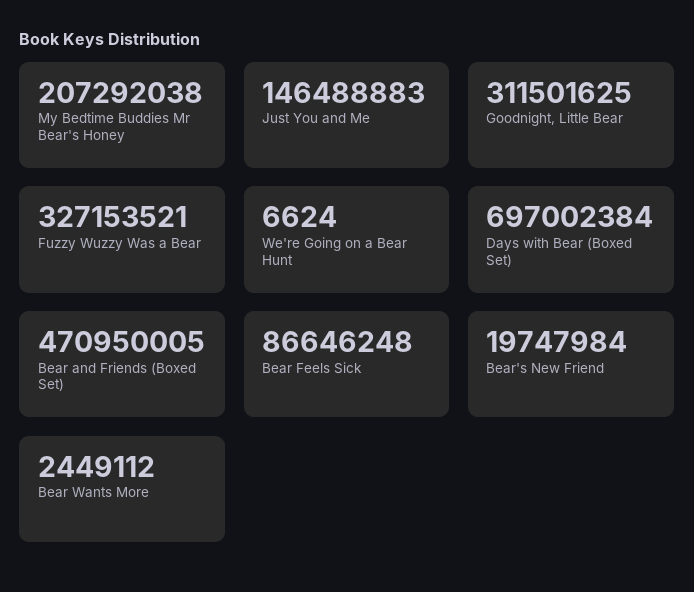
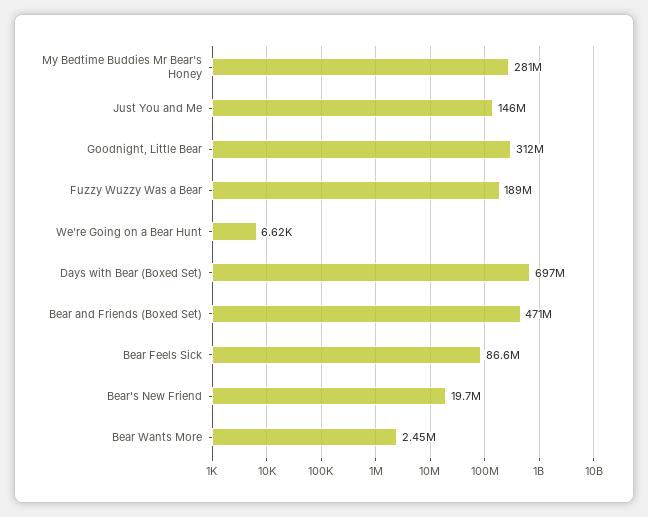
  {
-   "My Bedtime Buddies Mr Bear's Honey": 207292038,
+   "My Bedtime Buddies Mr Bear's Honey": 281000000,
    "Just You and Me": 146488883,
    "Goodnight, Little Bear": 311501625,
-   "Fuzzy Wuzzy Was a Bear": 327153521,
+   "Fuzzy Wuzzy Was a Bear": 189000000,
    "We're Going on a Bear Hunt": 6624,
    "Days with Bear (Boxed Set)": 697002384,
    "Bear and Friends (Boxed Set)": 470950005,
    "Bear Feels Sick": 86646248,
    "Bear's New Friend": 19747984,
    "Bear Wants More": 2449112
  }

